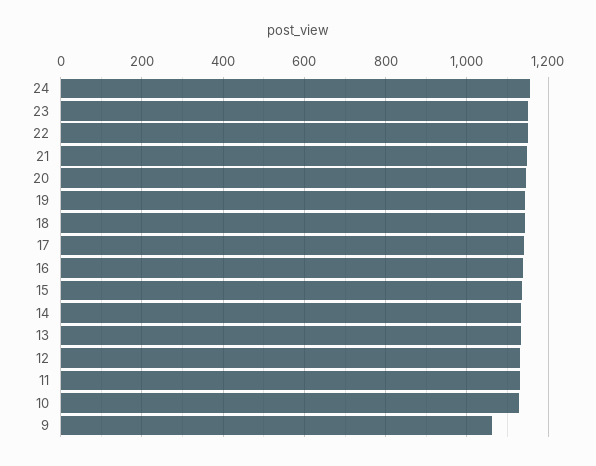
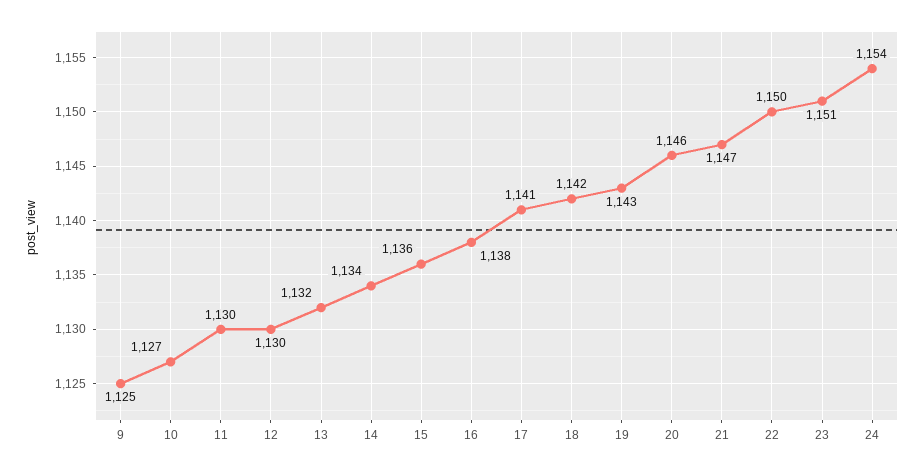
  {
    "24": 1154,
    "23": 1151,
    "22": 1150,
    "21": 1147,
    "20": 1146,
    "19": 1143,
    "18": 1142,
    "17": 1141,
    "16": 1138,
    "15": 1136,
    "14": 1134,
    "13": 1132,
    "12": 1130,
    "11": 1130,
    "10": 1127,
-   "9": 1060
+   "9": 1125
  }

